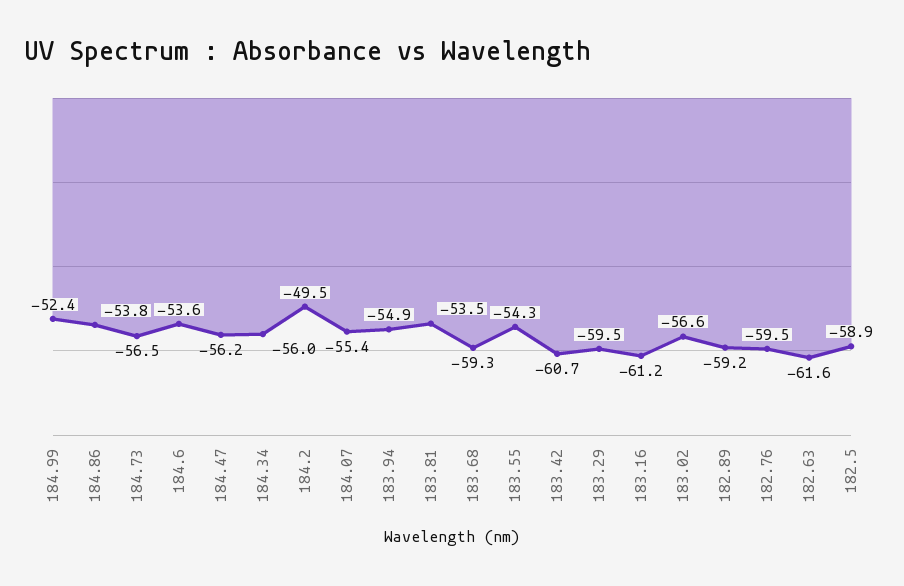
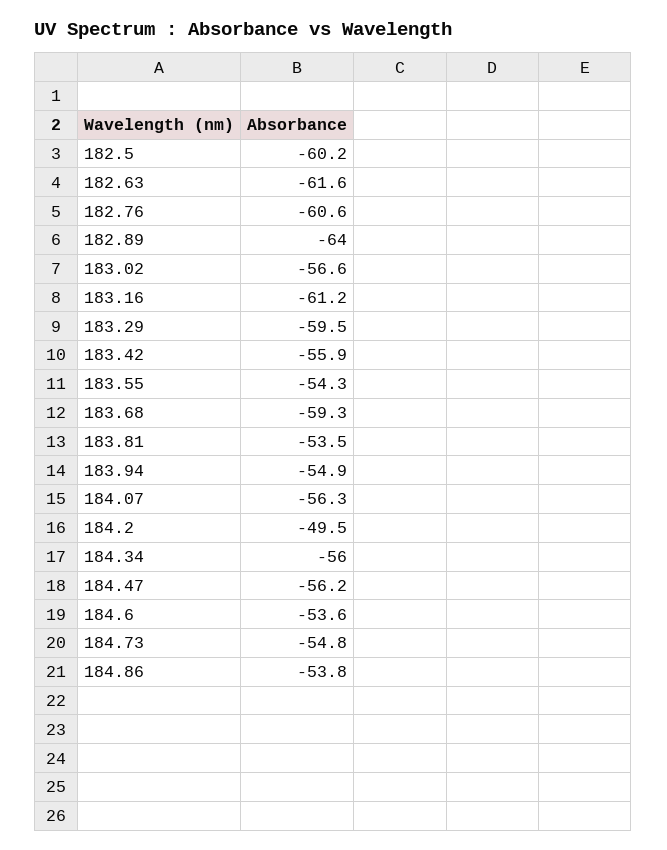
  {
-   "184.99": -52.4,
    "184.86": -53.8,
-   "184.73": -56.5,
+   "184.73": -54.8,
    "184.6": -53.6,
    "184.47": -56.2,
    "184.34": -56,
    "184.2": -49.5,
-   "184.07": -55.4,
+   "184.07": -56.3,
    "183.94": -54.9,
    "183.81": -53.5,
    "183.68": -59.3,
    "183.55": -54.3,
-   "183.42": -60.7,
+   "183.42": -55.9,
    "183.29": -59.5,
    "183.16": -61.2,
    "183.02": -56.6,
-   "182.89": -59.2,
+   "182.89": -64,
-   "182.76": -59.5,
+   "182.76": -60.6,
    "182.63": -61.6,
-   "182.5": -58.9
+   "182.5": -60.2
  }

